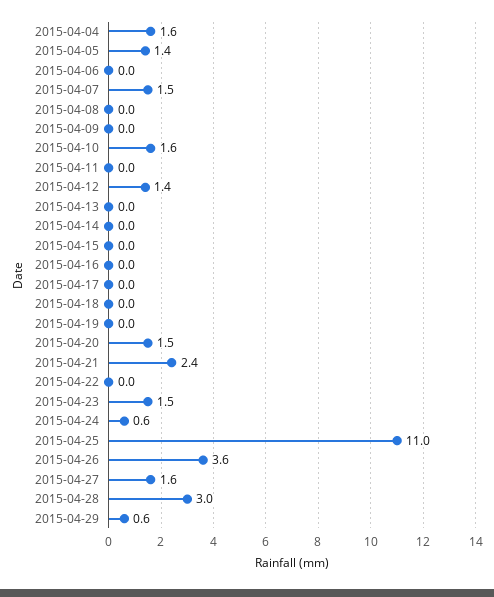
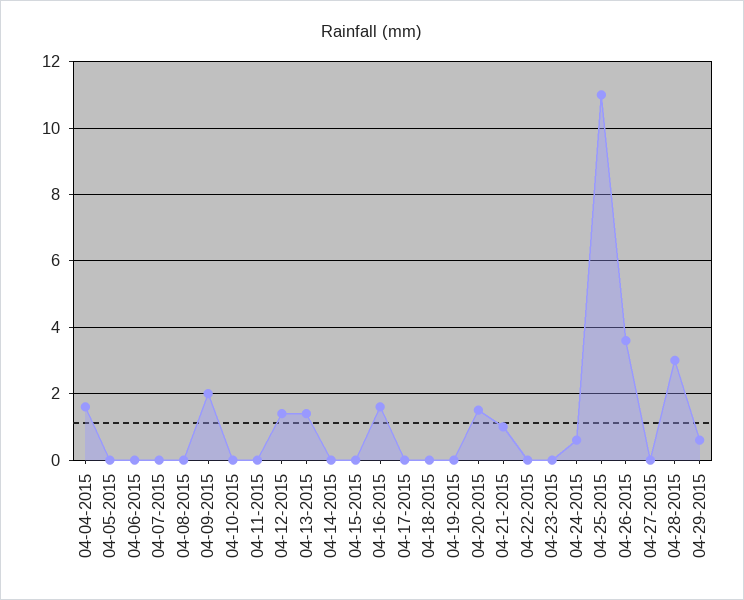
  {
    "2015-04-04": 1.6,
-   "2015-04-05": 1.4,
+   "2015-04-05": 0,
    "2015-04-06": 0,
-   "2015-04-07": 1.5,
+   "2015-04-07": 0,
    "2015-04-08": 0,
-   "2015-04-09": 0,
+   "2015-04-09": 2,
-   "2015-04-10": 1.6,
+   "2015-04-10": 0,
    "2015-04-11": 0,
    "2015-04-12": 1.4,
-   "2015-04-13": 0,
+   "2015-04-13": 1.5,
    "2015-04-14": 0,
    "2015-04-15": 0,
-   "2015-04-16": 0,
+   "2015-04-16": 1.5,
    "2015-04-17": 0,
    "2015-04-18": 0,
    "2015-04-19": 0,
    "2015-04-20": 1.5,
-   "2015-04-21": 2.4,
+   "2015-04-21": 1,
    "2015-04-22": 0,
-   "2015-04-23": 1.5,
+   "2015-04-23": 0,
    "2015-04-24": 0.6,
    "2015-04-25": 11,
    "2015-04-26": 3.6,
-   "2015-04-27": 1.6,
+   "2015-04-27": 0,
    "2015-04-28": 3,
    "2015-04-29": 0.6
  }

